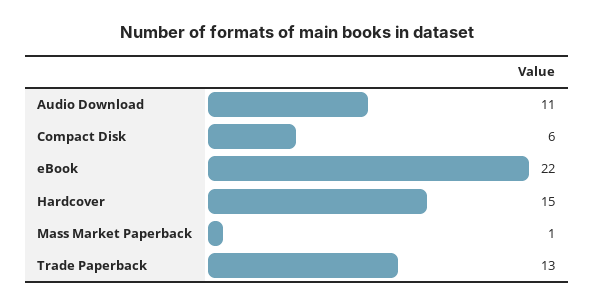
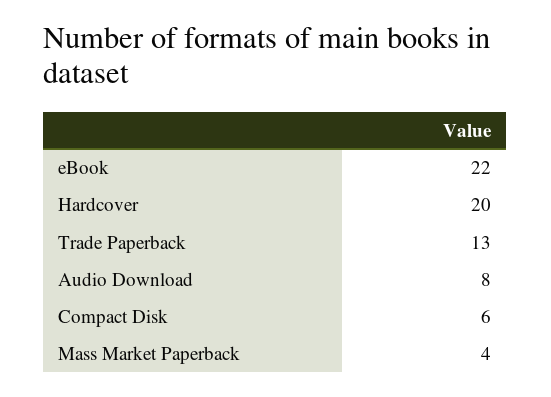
  {
-   "Audio Download": 11,
+   "Audio Download": 8,
    "Compact Disk": 6,
    "eBook": 22,
-   "Hardcover": 15,
+   "Hardcover": 20,
-   "Mass Market Paperback": 1,
+   "Mass Market Paperback": 4,
    "Trade Paperback": 13
  }

